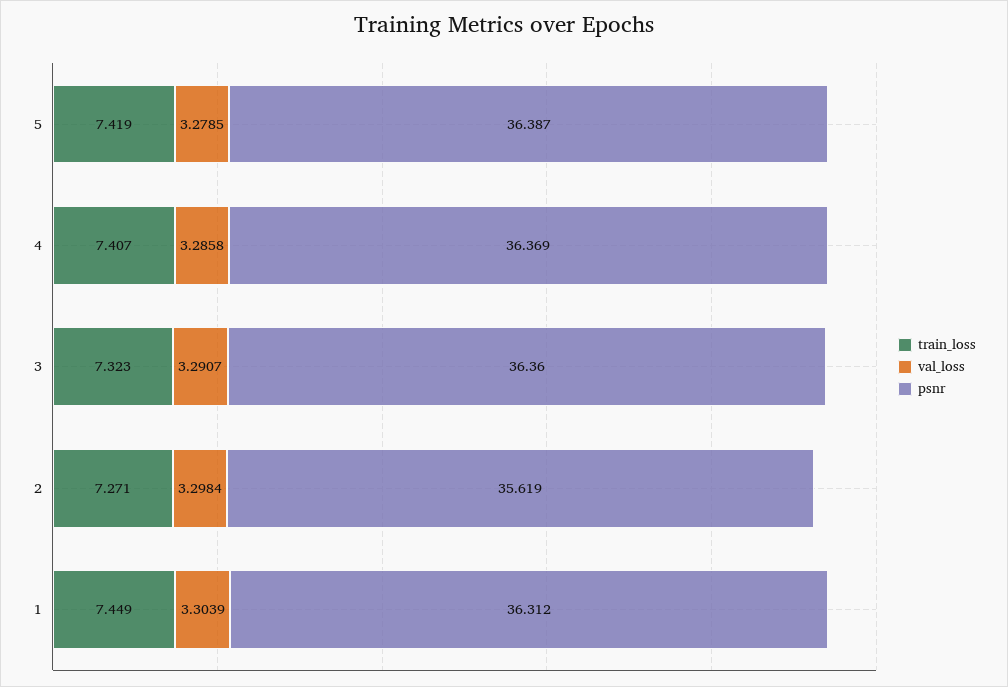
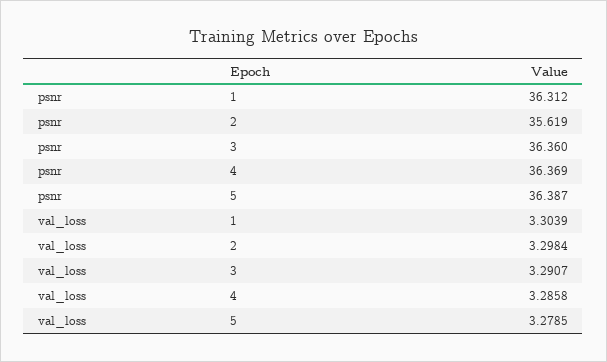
  {
-   "train_loss": {
-     "5": 7.419,
-     "4": 7.407,
-     "3": 7.323,
-     "2": 7.271,
-     "1": 7.449
-   },
    "val_loss": {
      "5": 3.2785,
      "4": 3.2858,
      "3": 3.2907,
      "2": 3.2984,
      "1": 3.3039
    },
    "psnr": {
      "5": 36.387,
      "4": 36.369,
      "3": 36.36,
      "2": 35.619,
      "1": 36.312
    }
  }

